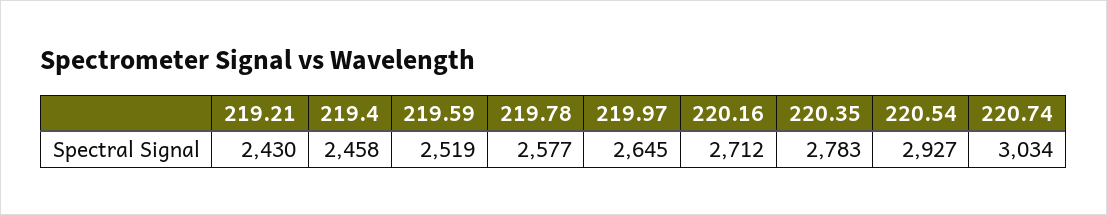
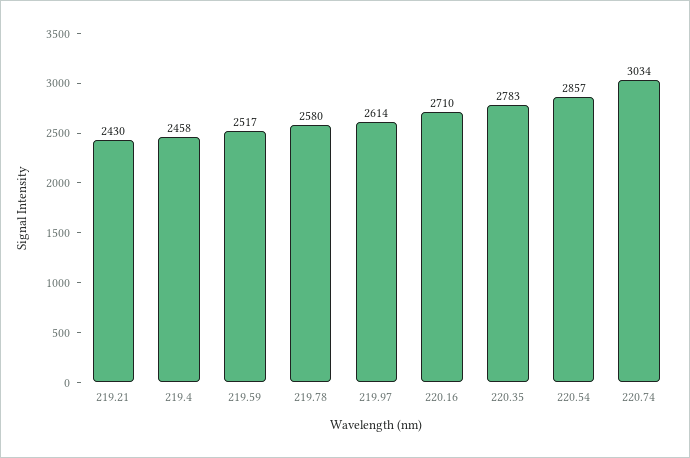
  {
    "219.21": 2430,
    "219.4": 2458,
-   "219.59": 2519,
+   "219.59": 2517,
-   "219.78": 2577,
+   "219.78": 2580,
-   "219.97": 2645,
+   "219.97": 2614,
-   "220.16": 2712,
+   "220.16": 2710,
    "220.35": 2783,
-   "220.54": 2927,
+   "220.54": 2857,
    "220.74": 3034
  }

